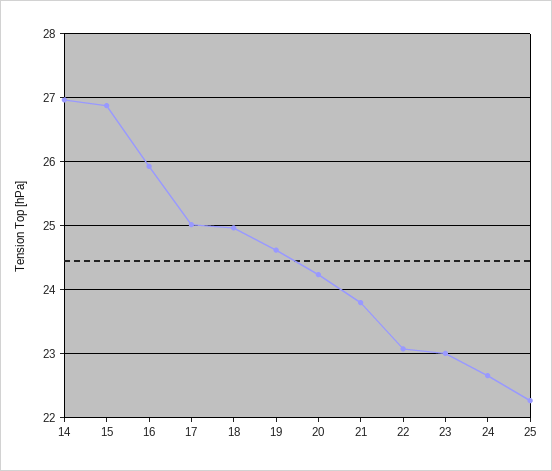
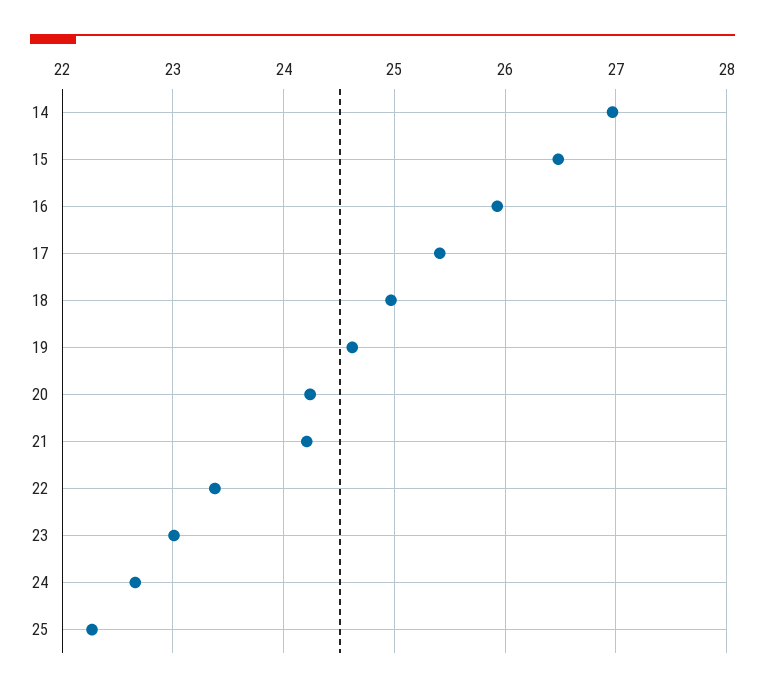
  {
    "14": 27,
-   "15": 26.9,
+   "15": 26.5,
    "16": 25.9,
-   "17": 25,
+   "17": 25.4,
    "18": 25,
    "19": 24.6,
    "20": 24.2,
-   "21": 23.8,
+   "21": 24.2,
-   "22": 23.1,
+   "22": 23.4,
    "23": 23,
    "24": 22.7,
    "25": 22.3
  }

